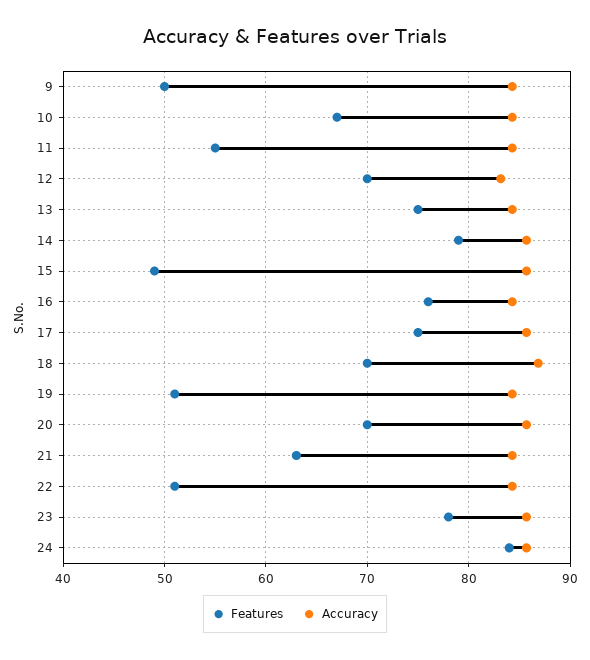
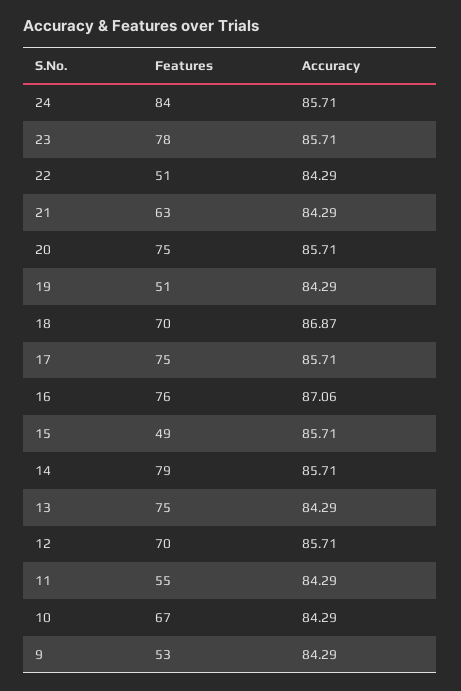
  {
    "Features": {
-     "9": 50,
+     "9": 53,
      "10": 67,
      "11": 55,
      "12": 70,
      "13": 75,
      "14": 79,
      "15": 49,
      "16": 76,
      "17": 75,
      "18": 70,
      "19": 51,
-     "20": 70,
+     "20": 75,
      "21": 63,
      "22": 51,
      "23": 78,
      "24": 84
    },
    "Accuracy": {
      "9": 84.29,
      "10": 84.29,
      "11": 84.29,
-     "12": 83,
+     "12": 85.71,
      "13": 84.29,
      "14": 85.71,
      "15": 85.71,
-     "16": 84,
+     "16": 87.06,
      "17": 85.71,
      "18": 86.87,
      "19": 84.29,
      "20": 85.71,
      "21": 84.29,
      "22": 84.29,
      "23": 85.71,
      "24": 85.71
    }
  }

